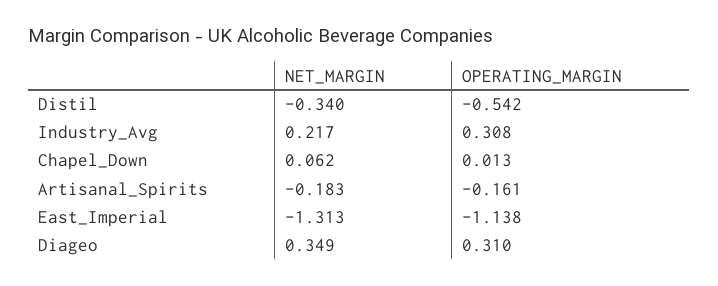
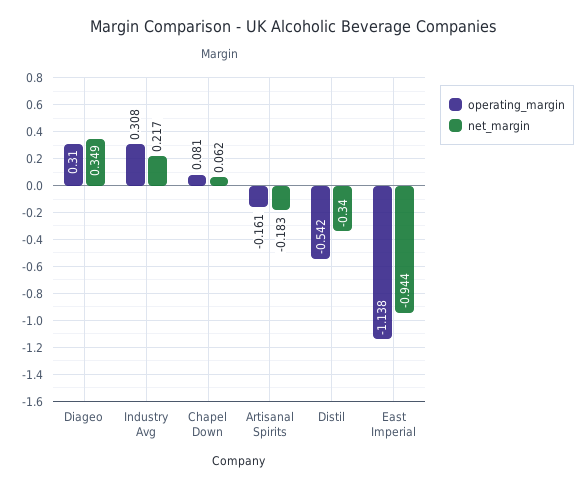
  {
    "NET_MARGIN": {
      "Distil": -0.34,
      "Industry_Avg": 0.217,
      "Chapel_Down": 0.062,
      "Artisanal_Spirits": -0.183,
-     "East_Imperial": -1.313,
+     "East_Imperial": -0.944,
      "Diageo": 0.349
    },
    "OPERATING_MARGIN": {
      "Distil": -0.542,
      "Industry_Avg": 0.308,
-     "Chapel_Down": 0.013,
+     "Chapel_Down": 0.081,
      "Artisanal_Spirits": -0.161,
      "East_Imperial": -1.138,
      "Diageo": 0.31
    }
  }

